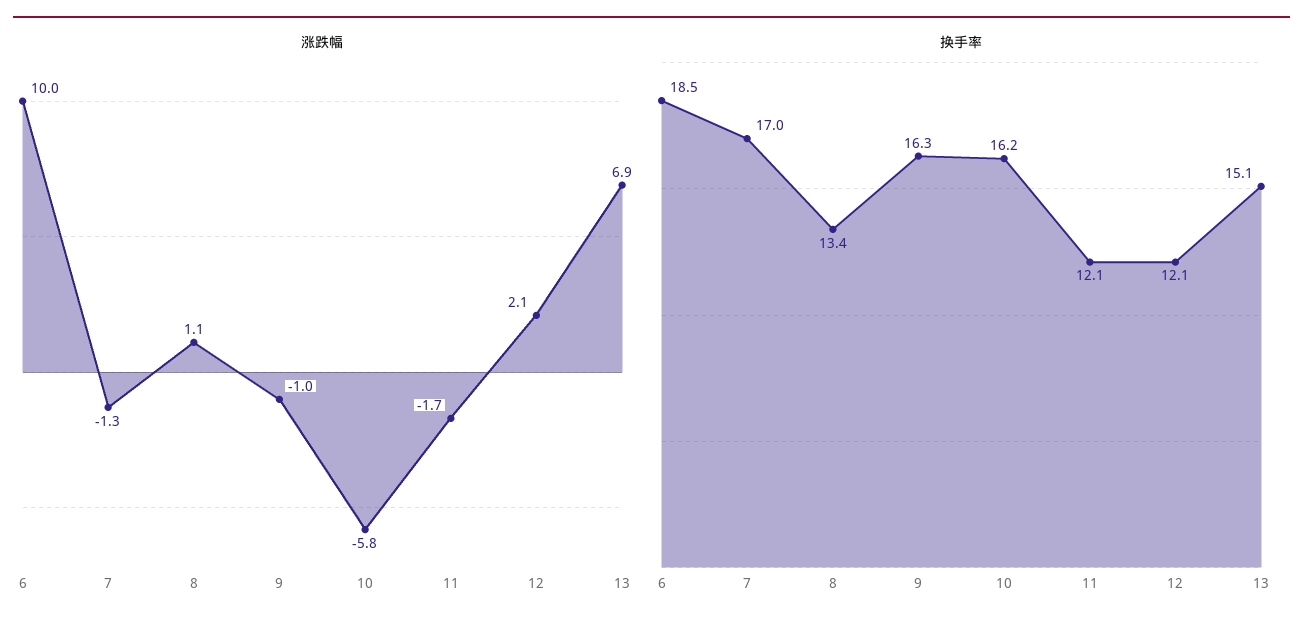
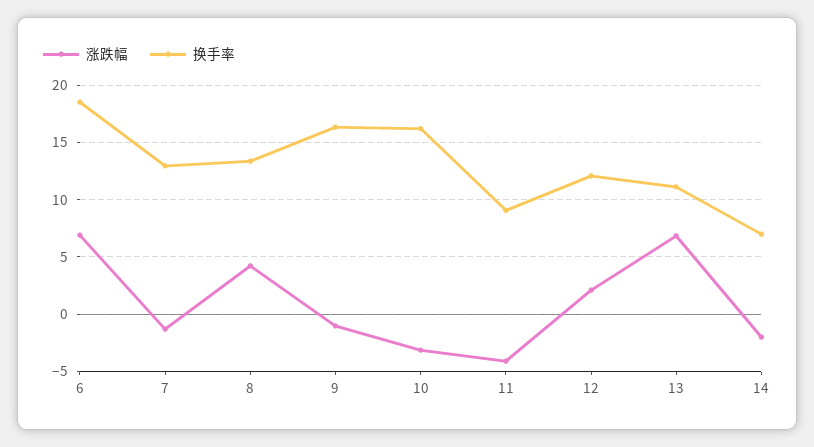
  {
    "涨跌幅": {
-     "6": 10,
+     "6": 7,
      "7": -1.3,
-     "8": 1.1,
+     "8": 4,
      "9": -1,
-     "10": -5.8,
+     "10": -3,
-     "11": -1.7,
+     "11": -4,
      "12": 2.1,
-     "13": 6.9
+     "13": 6.9,
+     "14": -2
    },
    "换手率": {
      "6": 18.5,
-     "7": 17,
+     "7": 13,
      "8": 13.4,
      "9": 16.3,
      "10": 16.2,
-     "11": 12.1,
+     "11": 9,
      "12": 12.1,
-     "13": 15.1
+     "13": 11,
+     "14": 7
    }
  }

